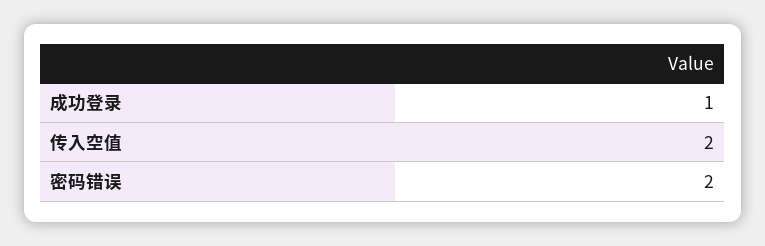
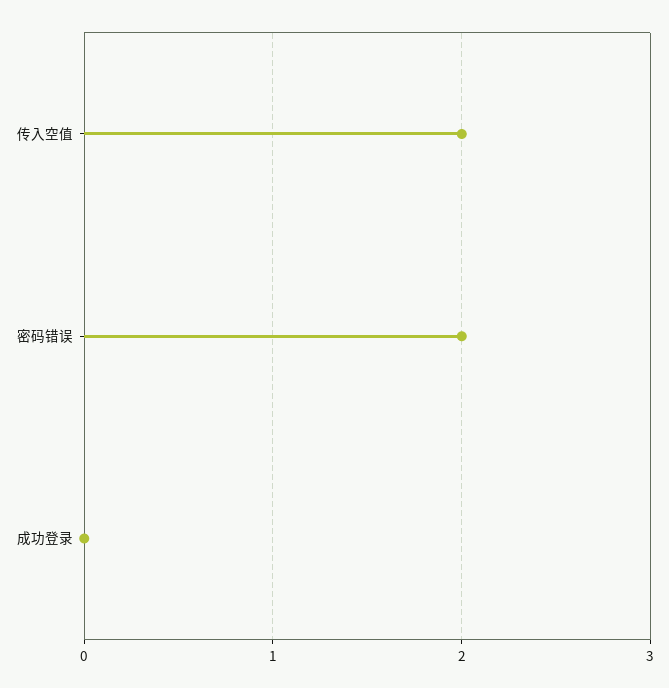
  {
-   "成功登录": 1,
+   "成功登录": 0,
    "传入空值": 2,
    "密码错误": 2
  }

